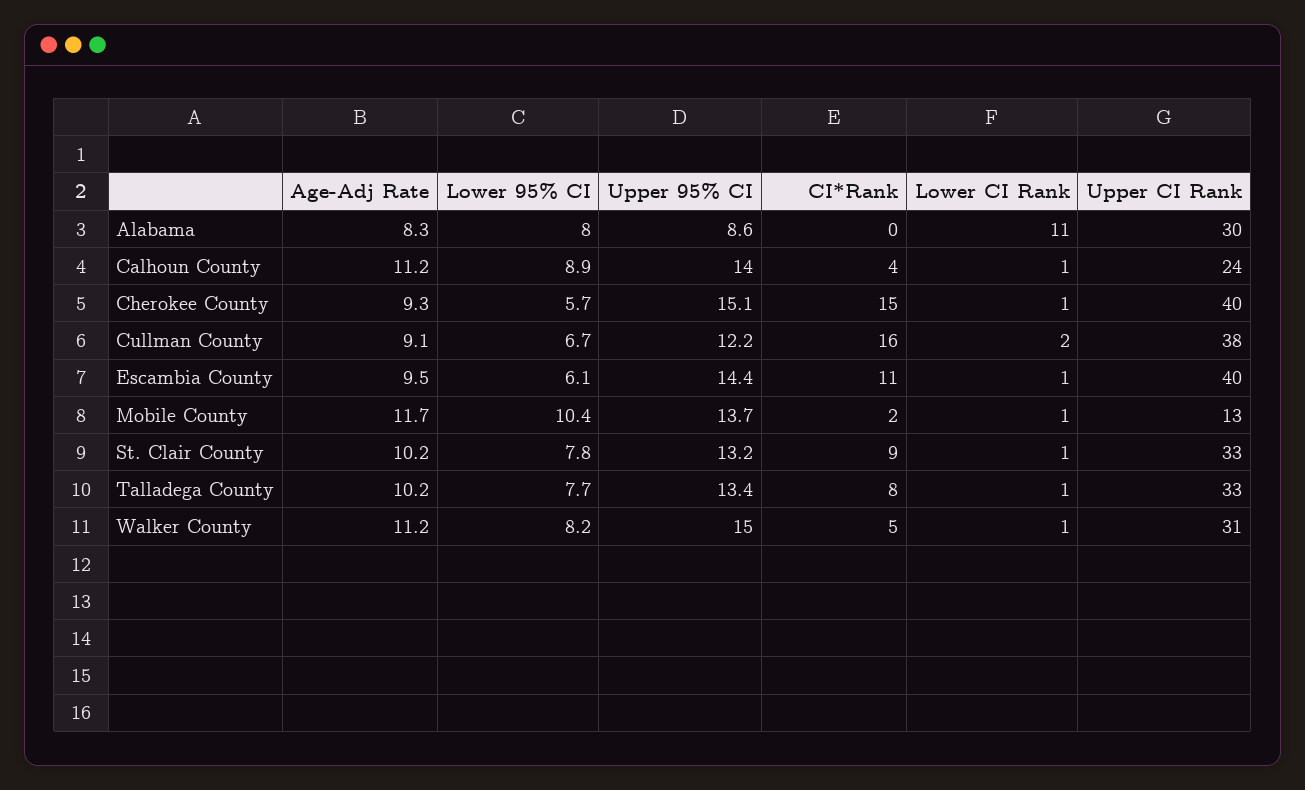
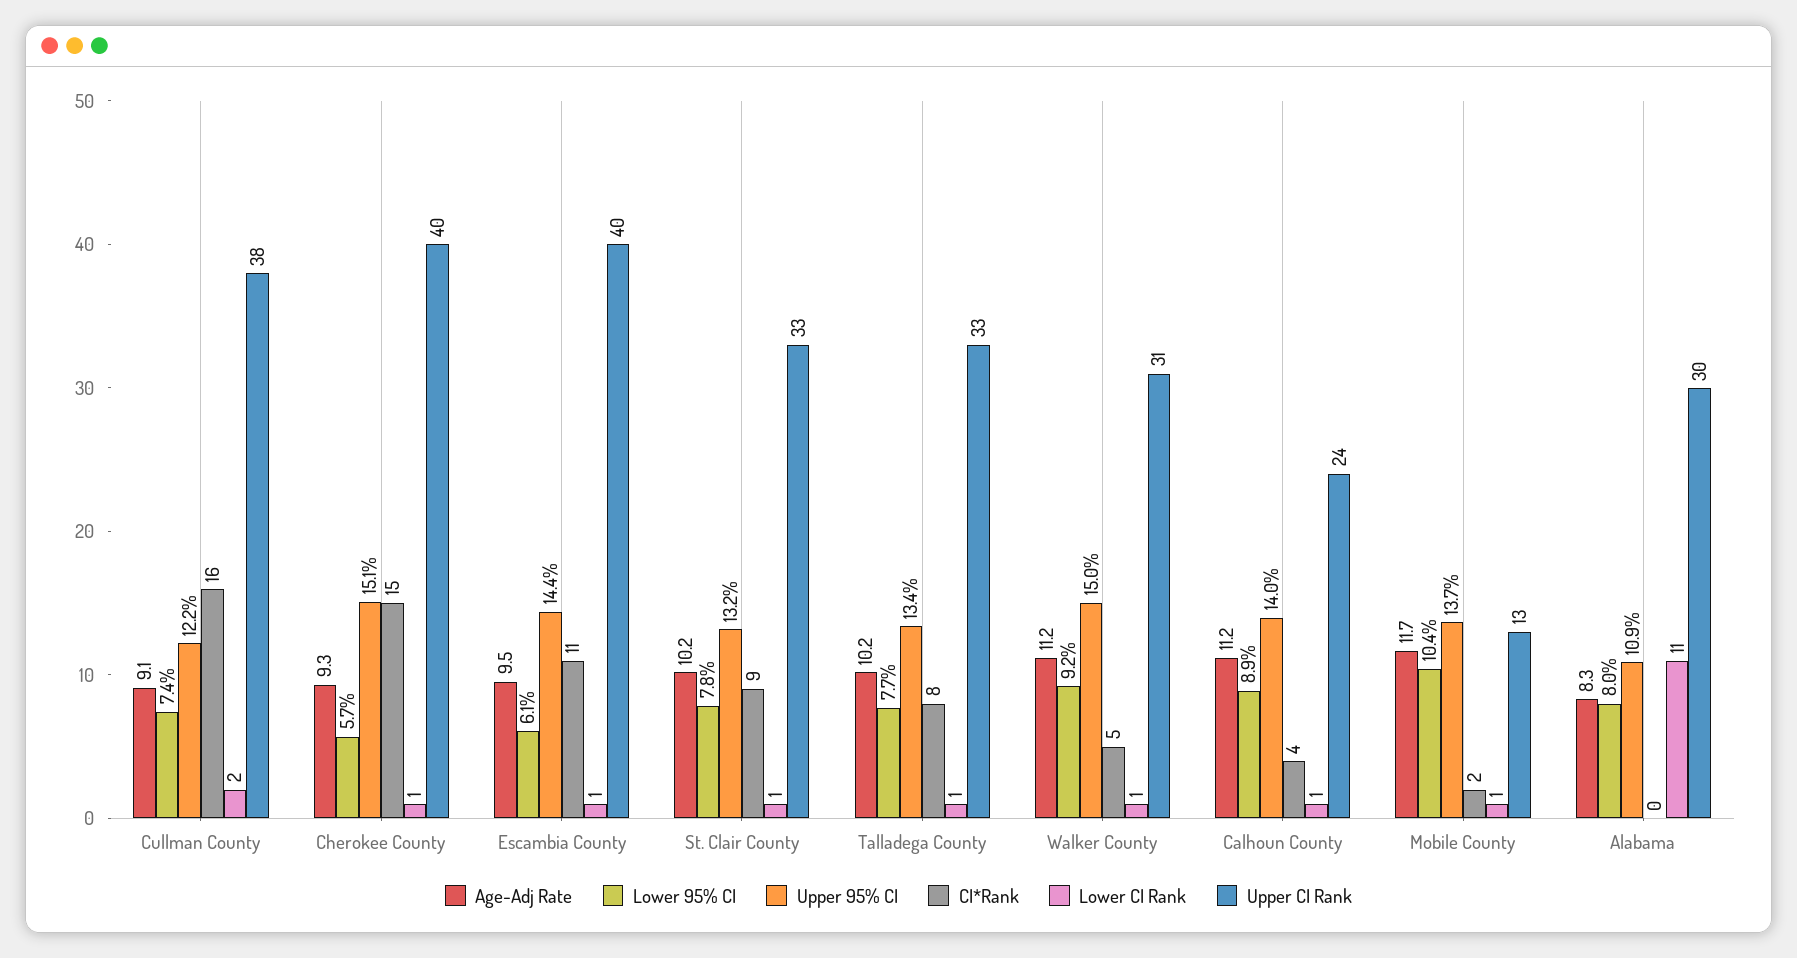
  {
    "Age-Adj Rate": {
      "Alabama": 8.3,
      "Calhoun County": 11.2,
      "Cherokee County": 9.3,
      "Cullman County": 9.1,
      "Escambia County": 9.5,
      "Mobile County": 11.7,
      "St. Clair County": 10.2,
      "Talladega County": 10.2,
      "Walker County": 11.2
    },
    "Lower 95% CI": {
      "Alabama": 8,
      "Calhoun County": 8.9,
      "Cherokee County": 5.7,
-     "Cullman County": 6.7,
+     "Cullman County": 7.4,
      "Escambia County": 6.1,
      "Mobile County": 10.4,
      "St. Clair County": 7.8,
      "Talladega County": 7.7,
-     "Walker County": 8.2
+     "Walker County": 9.2
    },
    "Upper 95% CI": {
-     "Alabama": 8.6,
+     "Alabama": 10.9,
      "Calhoun County": 14,
      "Cherokee County": 15.1,
      "Cullman County": 12.2,
      "Escambia County": 14.4,
      "Mobile County": 13.7,
      "St. Clair County": 13.2,
      "Talladega County": 13.4,
      "Walker County": 15
    },
    "CI*Rank": {
      "Alabama": 0,
      "Calhoun County": 4,
      "Cherokee County": 15,
      "Cullman County": 16,
      "Escambia County": 11,
      "Mobile County": 2,
      "St. Clair County": 9,
      "Talladega County": 8,
      "Walker County": 5
    },
    "Lower CI Rank": {
      "Alabama": 11,
      "Calhoun County": 1,
      "Cherokee County": 1,
      "Cullman County": 2,
      "Escambia County": 1,
      "Mobile County": 1,
      "St. Clair County": 1,
      "Talladega County": 1,
      "Walker County": 1
    },
    "Upper CI Rank": {
      "Alabama": 30,
      "Calhoun County": 24,
      "Cherokee County": 40,
      "Cullman County": 38,
      "Escambia County": 40,
      "Mobile County": 13,
      "St. Clair County": 33,
      "Talladega County": 33,
      "Walker County": 31
    }
  }

